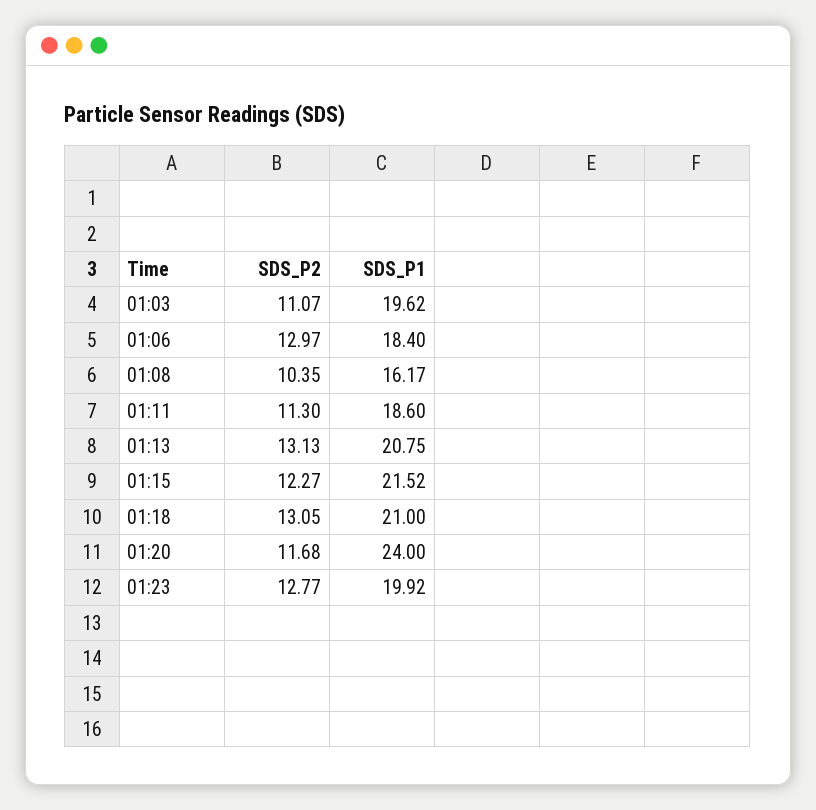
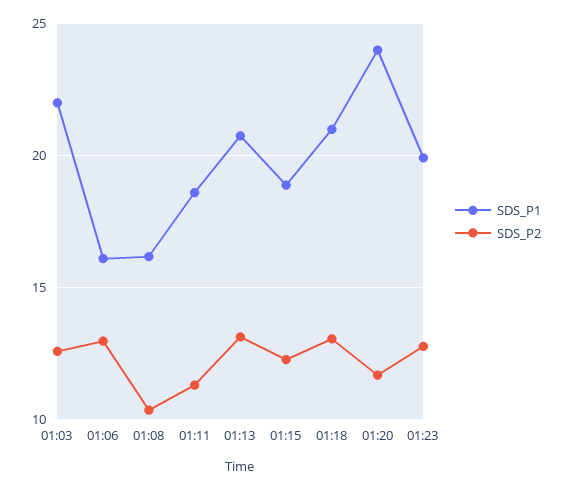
  {
    "SDS_P2": {
-     "01:03": 11.07,
+     "01:03": 12.5,
      "01:06": 12.97,
      "01:08": 10.35,
      "01:11": 11.3,
      "01:13": 13.13,
      "01:15": 12.27,
      "01:18": 13.05,
      "01:20": 11.68,
      "01:23": 12.77
    },
    "SDS_P1": {
-     "01:03": 19.62,
+     "01:03": 22,
-     "01:06": 18.4,
+     "01:06": 16,
      "01:08": 16.17,
      "01:11": 18.6,
      "01:13": 20.75,
-     "01:15": 21.52,
+     "01:15": 19,
      "01:18": 21,
      "01:20": 24,
      "01:23": 19.92
    }
  }

